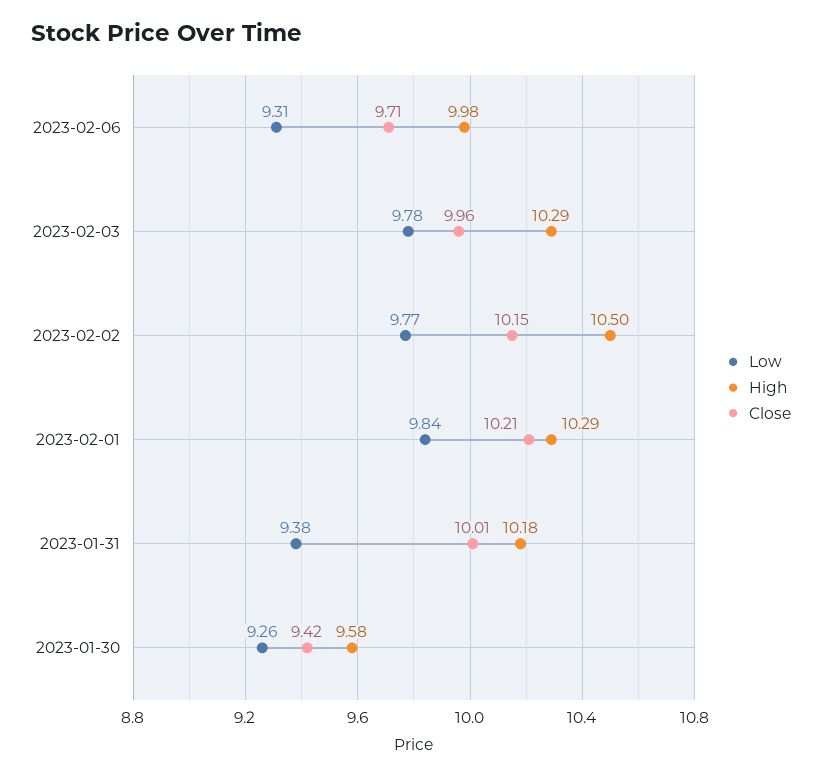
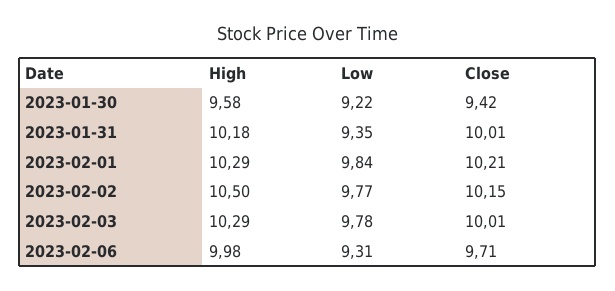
  {
    "Low": {
      "2023-02-06": 9.31,
      "2023-02-03": 9.78,
      "2023-02-02": 9.77,
      "2023-02-01": 9.84,
-     "2023-01-31": 9.38,
+     "2023-01-31": 9.35,
-     "2023-01-30": 9.26
+     "2023-01-30": 9.22
    },
    "High": {
      "2023-02-06": 9.98,
      "2023-02-03": 10.29,
      "2023-02-02": 10.5,
      "2023-02-01": 10.29,
      "2023-01-31": 10.18,
      "2023-01-30": 9.58
    },
    "Close": {
      "2023-02-06": 9.71,
-     "2023-02-03": 9.96,
+     "2023-02-03": 10.01,
      "2023-02-02": 10.15,
      "2023-02-01": 10.21,
      "2023-01-31": 10.01,
      "2023-01-30": 9.42
    }
  }

